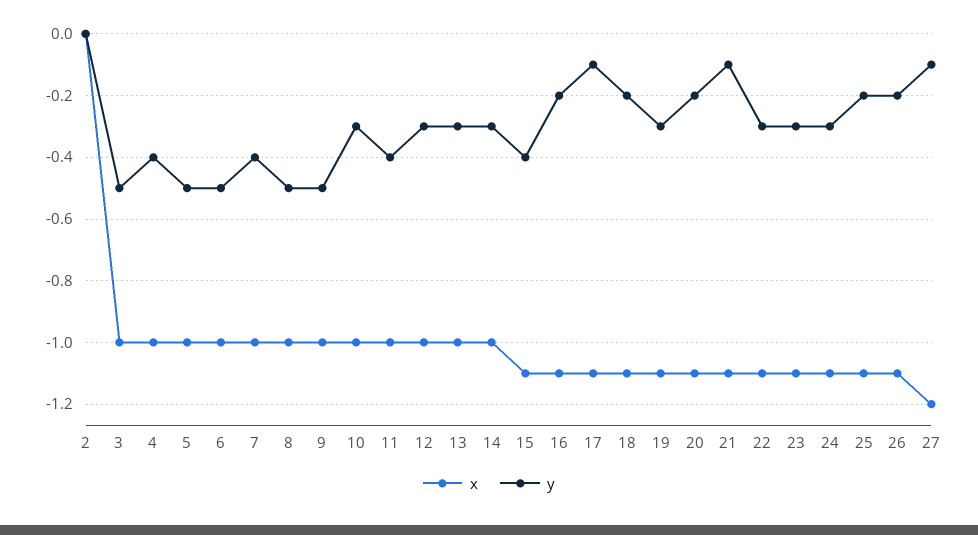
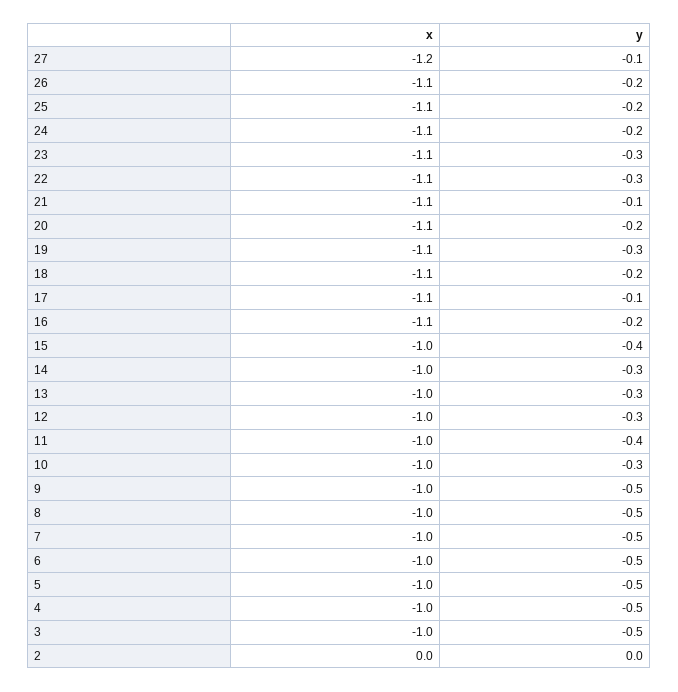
  {
    "x": {
      "2": 0,
      "3": -1,
      "4": -1,
      "5": -1,
      "6": -1,
      "7": -1,
      "8": -1,
      "9": -1,
      "10": -1,
      "11": -1,
      "12": -1,
      "13": -1,
      "14": -1,
-     "15": -1.1,
+     "15": -1,
      "16": -1.1,
      "17": -1.1,
      "18": -1.1,
      "19": -1.1,
      "20": -1.1,
      "21": -1.1,
      "22": -1.1,
      "23": -1.1,
      "24": -1.1,
      "25": -1.1,
      "26": -1.1,
      "27": -1.2
    },
    "y": {
      "2": 0,
      "3": -0.5,
-     "4": -0.4,
+     "4": -0.5,
      "5": -0.5,
      "6": -0.5,
-     "7": -0.4,
+     "7": -0.5,
      "8": -0.5,
      "9": -0.5,
      "10": -0.3,
      "11": -0.4,
      "12": -0.3,
      "13": -0.3,
      "14": -0.3,
      "15": -0.4,
      "16": -0.2,
      "17": -0.1,
      "18": -0.2,
      "19": -0.3,
      "20": -0.2,
      "21": -0.1,
      "22": -0.3,
      "23": -0.3,
-     "24": -0.3,
+     "24": -0.2,
      "25": -0.2,
      "26": -0.2,
      "27": -0.1
    }
  }

